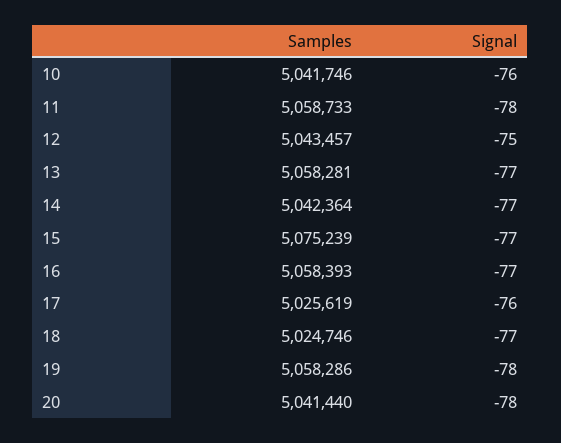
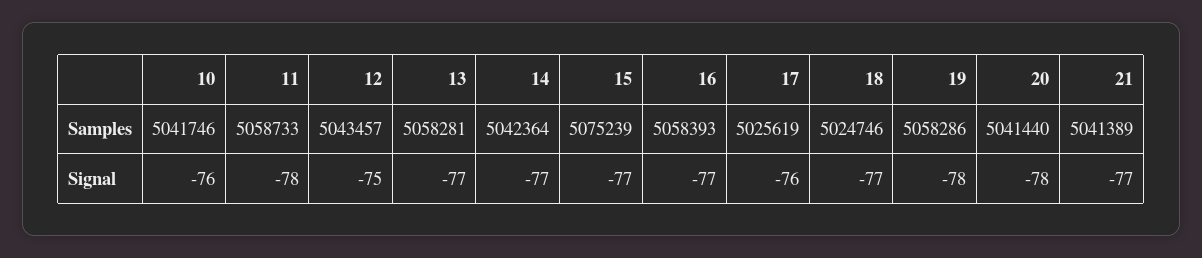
  {
    "Samples": {
      "10": 5041746,
      "11": 5058733,
      "12": 5043457,
      "13": 5058281,
      "14": 5042364,
      "15": 5075239,
      "16": 5058393,
      "17": 5025619,
      "18": 5024746,
      "19": 5058286,
-     "20": 5041440
+     "20": 5041440,
+     "21": 5041389
    },
    "Signal": {
      "10": -76,
      "11": -78,
      "12": -75,
      "13": -77,
      "14": -77,
      "15": -77,
      "16": -77,
      "17": -76,
      "18": -77,
      "19": -78,
-     "20": -78
+     "20": -78,
+     "21": -77
    }
  }

